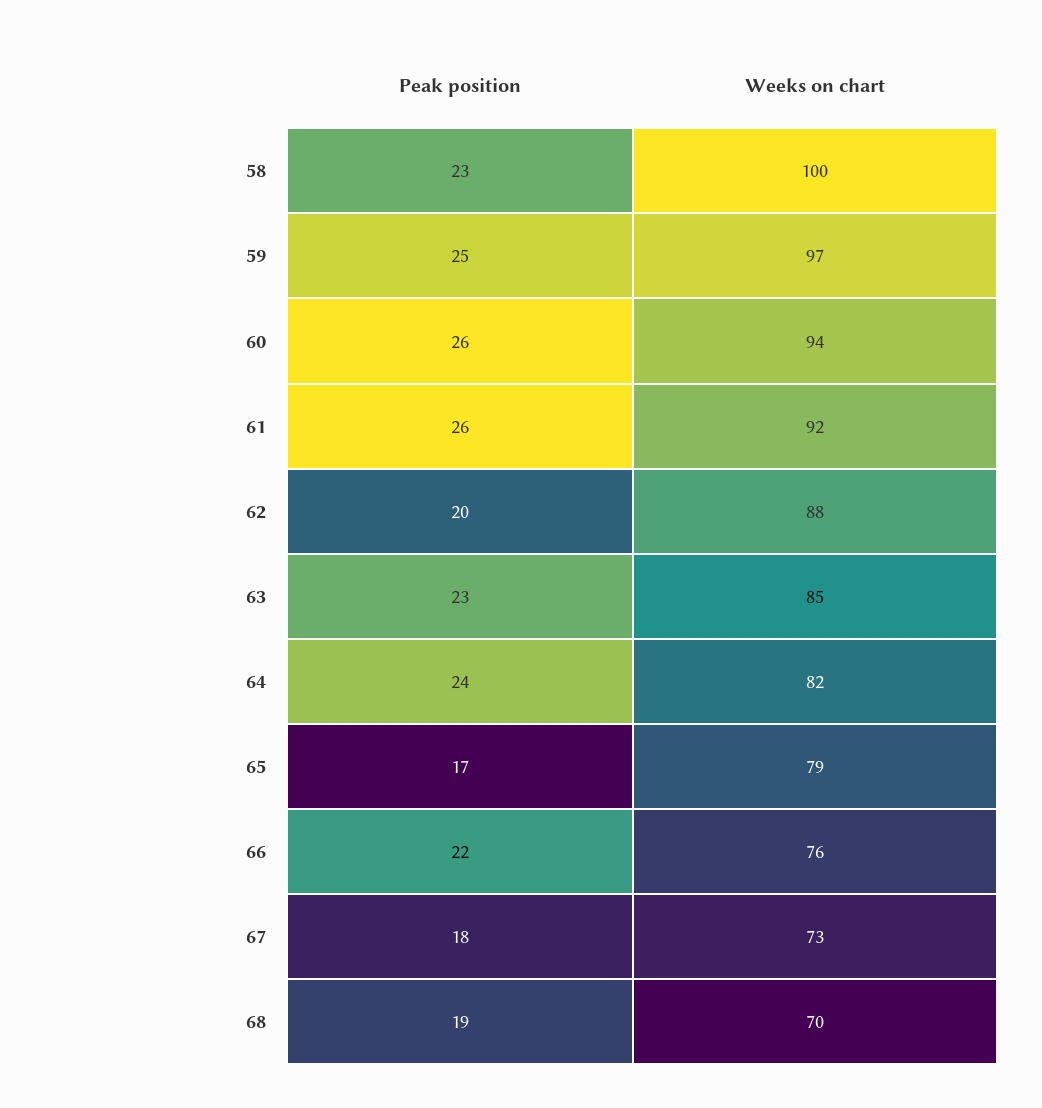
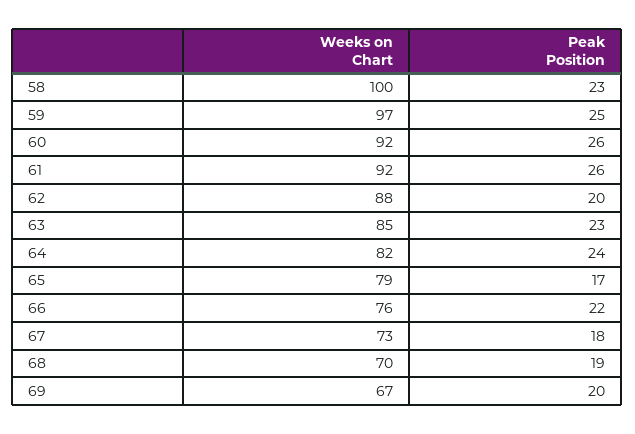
  {
    "Peak position": {
      "58": 23,
      "59": 25,
      "60": 26,
      "61": 26,
      "62": 20,
      "63": 23,
      "64": 24,
      "65": 17,
      "66": 22,
      "67": 18,
-     "68": 19
+     "68": 19,
+     "69": 20
    },
    "Weeks on chart": {
      "58": 100,
      "59": 97,
-     "60": 94,
+     "60": 92,
      "61": 92,
      "62": 88,
      "63": 85,
      "64": 82,
      "65": 79,
      "66": 76,
      "67": 73,
-     "68": 70
+     "68": 70,
+     "69": 67
    }
  }

